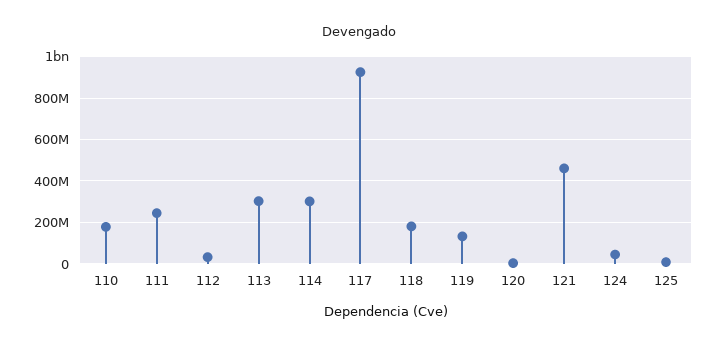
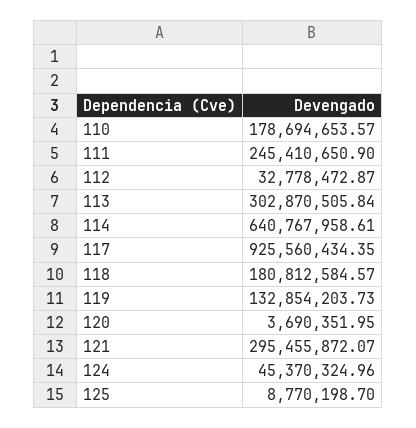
  {
    "110": 178694653.57,
    "111": 245410650.9,
    "112": 32778472.87,
    "113": 302870505.84,
-   "114": 300000000,
+   "114": 640767958.61,
    "117": 925560434.35,
    "118": 180812584.57,
    "119": 132854203.73,
    "120": 3690351.95,
-   "121": 450000000,
+   "121": 295455872.07,
    "124": 45370324.96,
    "125": 8770198.7
  }

